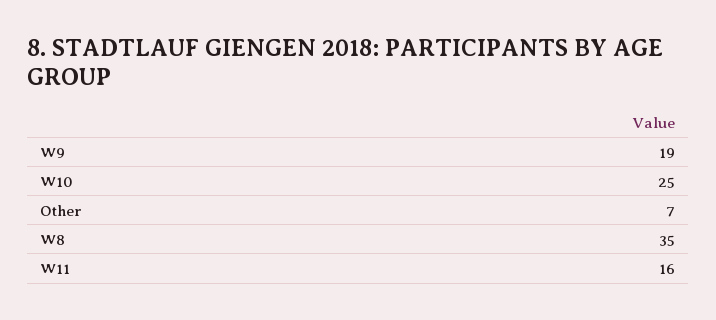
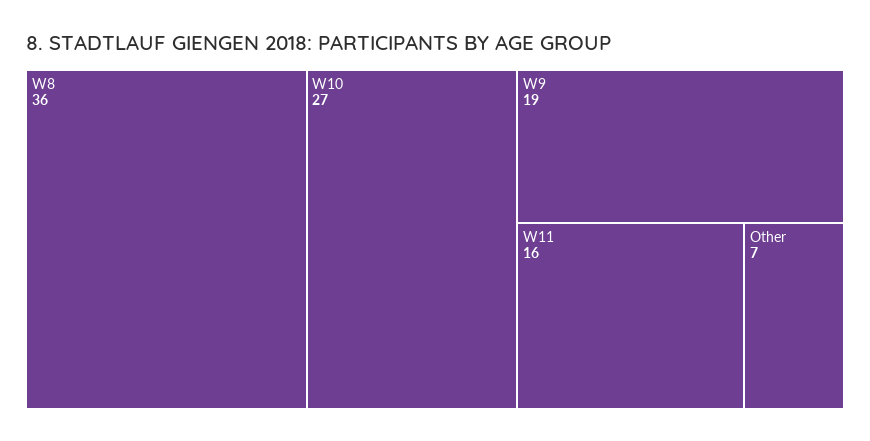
  {
    "W9": 19,
-   "W10": 25,
+   "W10": 27,
    "Other": 7,
-   "W8": 35,
+   "W8": 36,
    "W11": 16
  }

